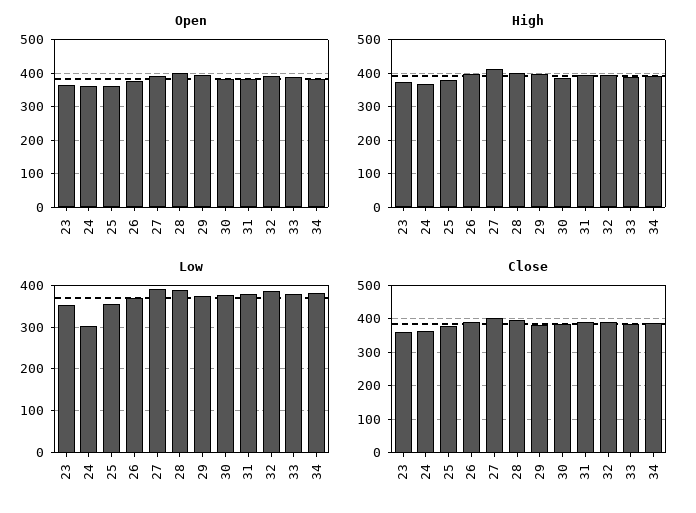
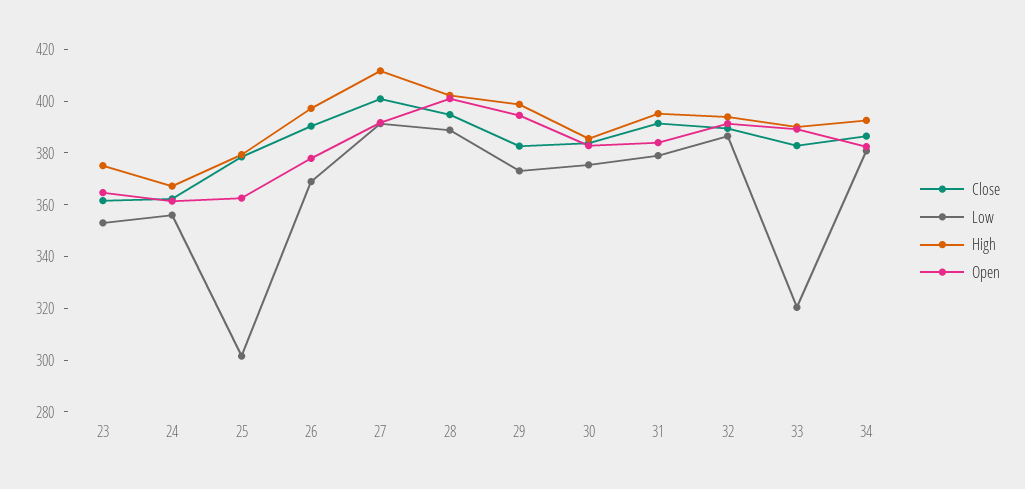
  {
    "Open": {
      "23": 365,
      "24": 360,
      "25": 365,
      "26": 380,
      "27": 390,
      "28": 400,
      "29": 395,
      "30": 385,
      "31": 385,
      "32": 390,
      "33": 390,
      "34": 380
    },
    "High": {
      "23": 375,
      "24": 365,
      "25": 380,
      "26": 395,
      "27": 410,
      "28": 400,
      "29": 400,
      "30": 385,
      "31": 395,
      "32": 395,
      "33": 390,
      "34": 395
    },
    "Low": {
      "23": 355,
-     "24": 300,
+     "24": 355,
-     "25": 360,
+     "25": 300,
      "26": 370,
      "27": 390,
      "28": 390,
      "29": 375,
      "30": 375,
      "31": 380,
      "32": 385,
-     "33": 380,
+     "33": 320,
      "34": 380
    },
    "Close": {
      "23": 360,
      "24": 360,
      "25": 380,
      "26": 390,
      "27": 400,
      "28": 395,
      "29": 385,
      "30": 385,
      "31": 390,
      "32": 390,
      "33": 385,
      "34": 385
    }
  }

